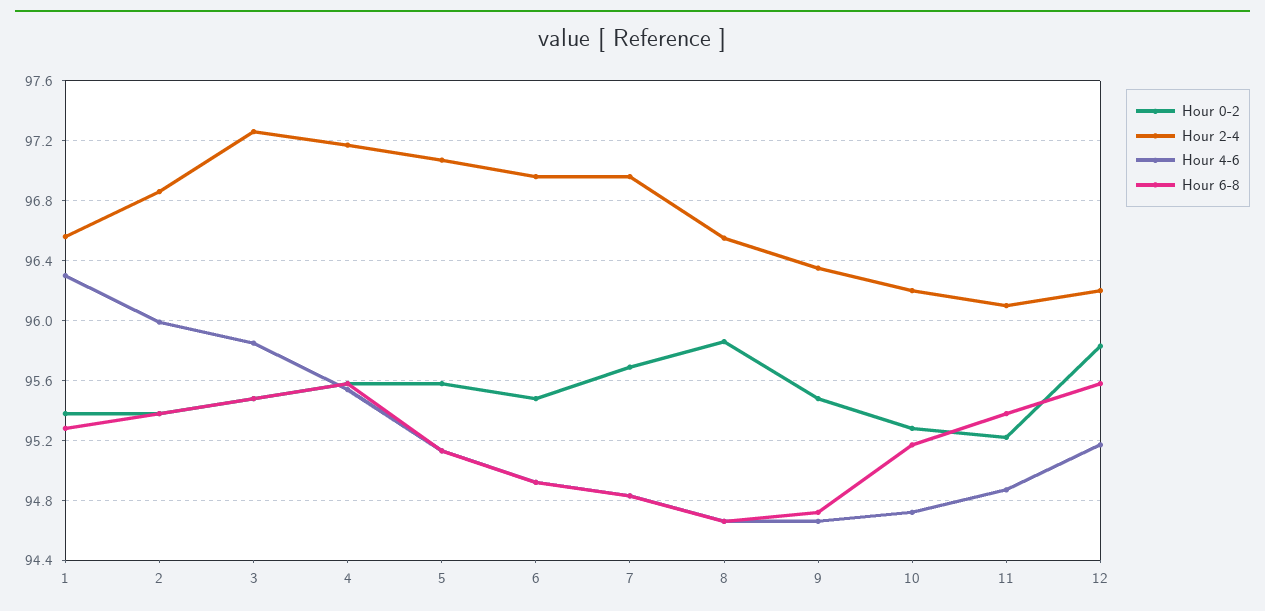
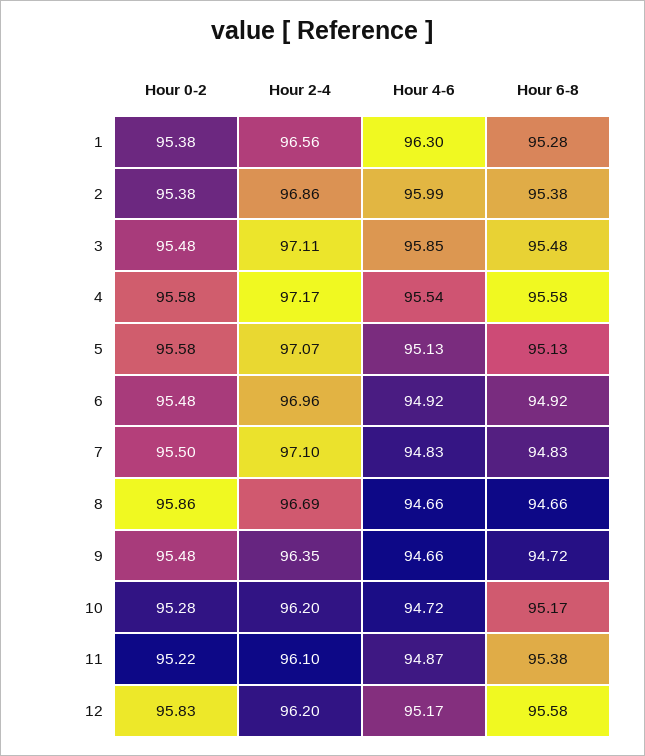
  {
    "Hour 0-2": {
      "1": 95.38,
      "2": 95.38,
      "3": 95.48,
      "4": 95.58,
      "5": 95.58,
      "6": 95.48,
-     "7": 95.7,
+     "7": 95.5,
      "8": 95.86,
      "9": 95.48,
      "10": 95.28,
      "11": 95.22,
      "12": 95.83
    },
    "Hour 2-4": {
      "1": 96.56,
      "2": 96.86,
-     "3": 97.25,
+     "3": 97.11,
      "4": 97.17,
      "5": 97.07,
      "6": 96.96,
-     "7": 96.95,
+     "7": 97.1,
-     "8": 96.55,
+     "8": 96.69,
      "9": 96.35,
      "10": 96.2,
      "11": 96.1,
      "12": 96.2
    },
    "Hour 4-6": {
      "1": 96.3,
      "2": 95.99,
      "3": 95.85,
      "4": 95.54,
      "5": 95.13,
      "6": 94.92,
      "7": 94.83,
      "8": 94.66,
      "9": 94.66,
      "10": 94.72,
      "11": 94.87,
      "12": 95.17
    },
    "Hour 6-8": {
      "1": 95.28,
      "2": 95.38,
      "3": 95.48,
      "4": 95.58,
      "5": 95.13,
      "6": 94.92,
      "7": 94.83,
      "8": 94.66,
      "9": 94.72,
      "10": 95.17,
      "11": 95.38,
      "12": 95.58
    }
  }

